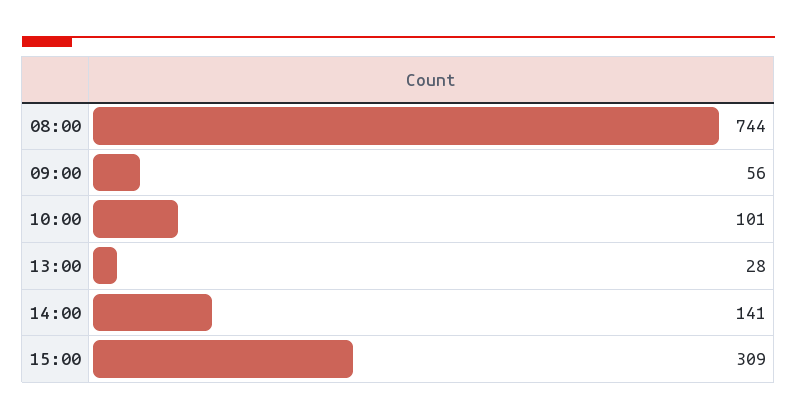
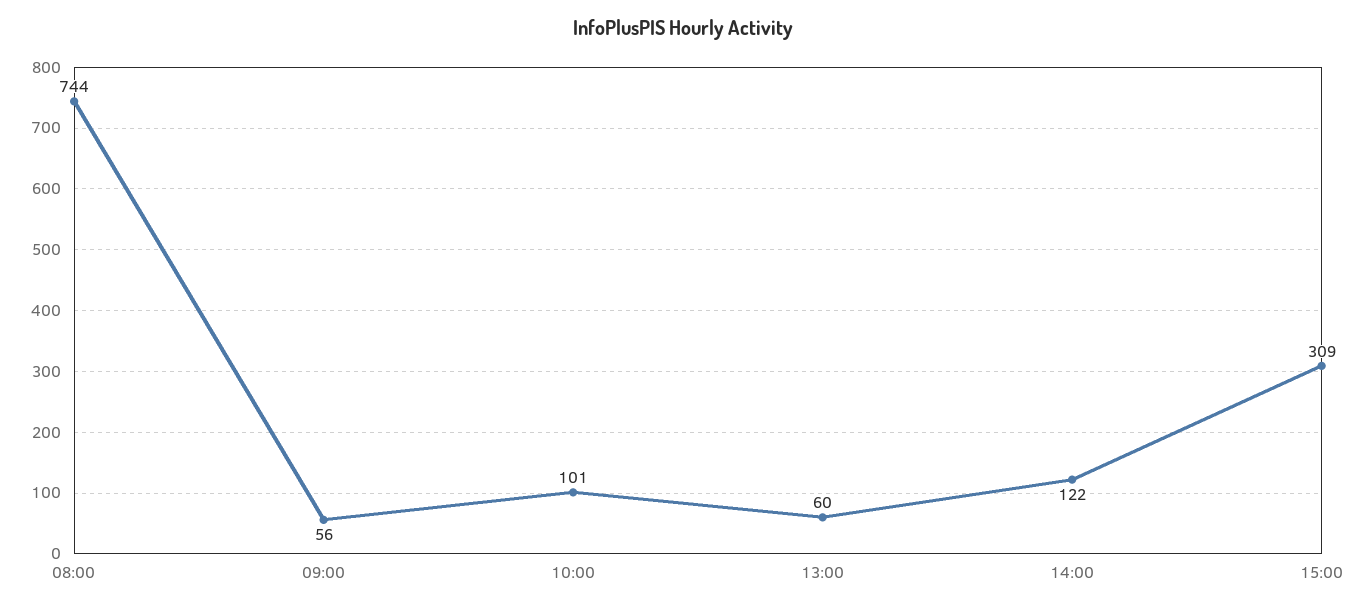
  {
    "08:00": 744,
    "09:00": 56,
    "10:00": 101,
-   "13:00": 28,
+   "13:00": 60,
-   "14:00": 141,
+   "14:00": 122,
    "15:00": 309
  }

